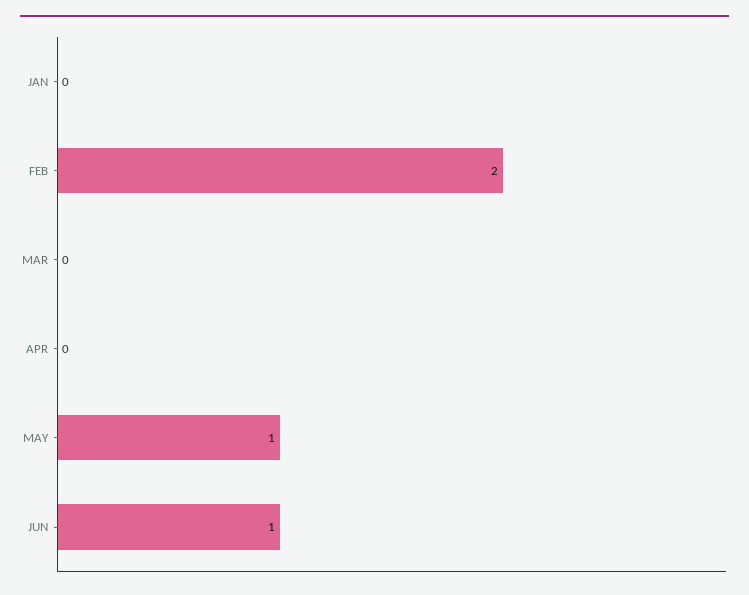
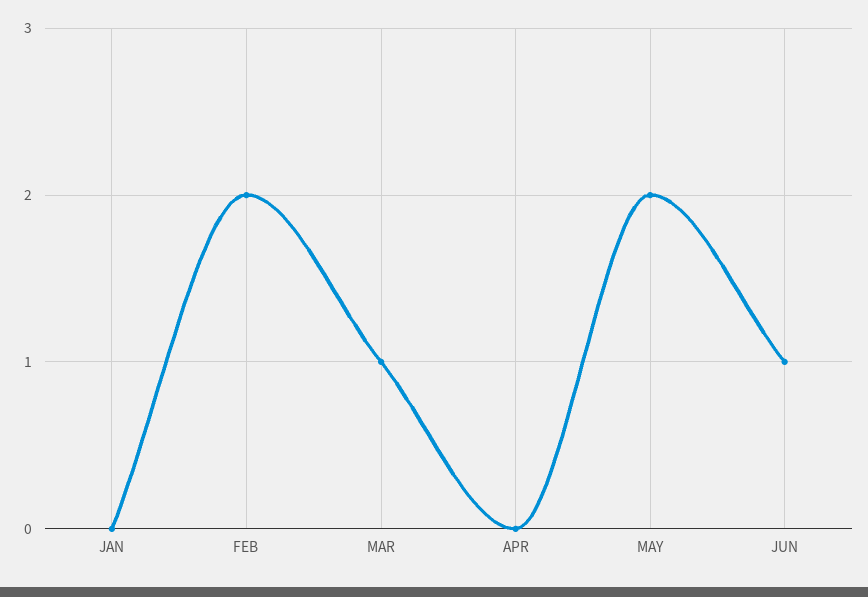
  {
    "JAN": 0,
    "FEB": 2,
-   "MAR": 0,
+   "MAR": 1,
    "APR": 0,
-   "MAY": 1,
+   "MAY": 2,
    "JUN": 1
  }

